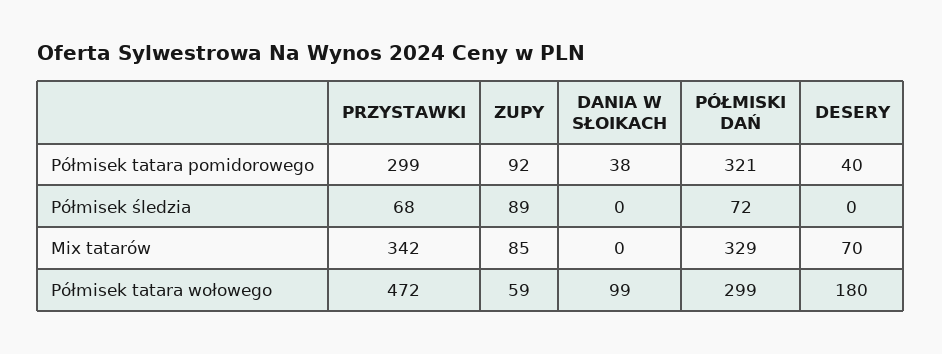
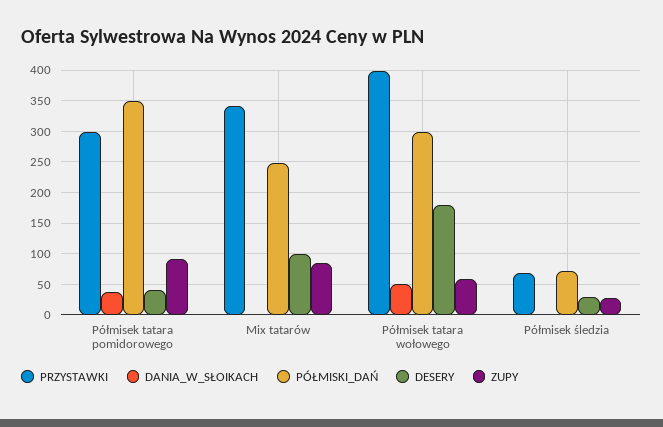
  {
    "PRZYSTAWKI": {
      "Półmisek tatara pomidorowego": 299,
      "Półmisek śledzia": 68,
      "Mix tatarów": 342,
-     "Półmisek tatara wołowego": 472
+     "Półmisek tatara wołowego": 400
    },
    "ZUPY": {
      "Półmisek tatara pomidorowego": 92,
-     "Półmisek śledzia": 89,
+     "Półmisek śledzia": 30,
      "Mix tatarów": 85,
      "Półmisek tatara wołowego": 59
    },
    "DANIA W SŁOIKACH": {
      "Półmisek tatara pomidorowego": 38,
      "Półmisek śledzia": 0,
      "Mix tatarów": 0,
-     "Półmisek tatara wołowego": 99
+     "Półmisek tatara wołowego": 50
    },
    "PÓŁMISKI DAŃ": {
-     "Półmisek tatara pomidorowego": 321,
+     "Półmisek tatara pomidorowego": 350,
      "Półmisek śledzia": 72,
-     "Mix tatarów": 329,
+     "Mix tatarów": 250,
      "Półmisek tatara wołowego": 299
    },
    "DESERY": {
      "Półmisek tatara pomidorowego": 40,
-     "Półmisek śledzia": 0,
+     "Półmisek śledzia": 30,
-     "Mix tatarów": 70,
+     "Mix tatarów": 100,
      "Półmisek tatara wołowego": 180
    }
  }

